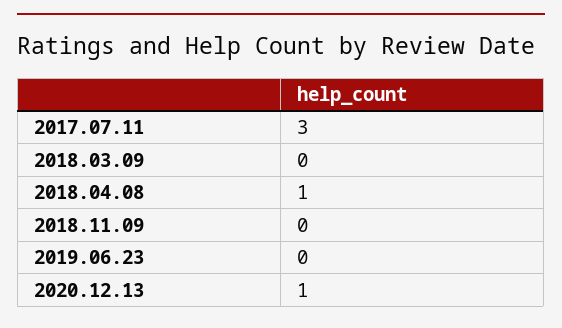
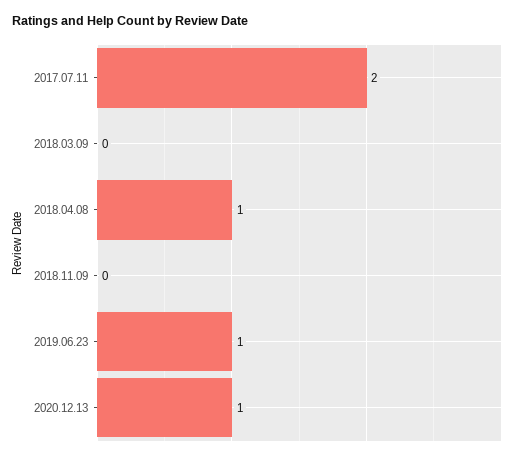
  {
-   "2017.07.11": 3,
+   "2017.07.11": 2,
    "2018.03.09": 0,
    "2018.04.08": 1,
    "2018.11.09": 0,
-   "2019.06.23": 0,
+   "2019.06.23": 1,
    "2020.12.13": 1
  }

